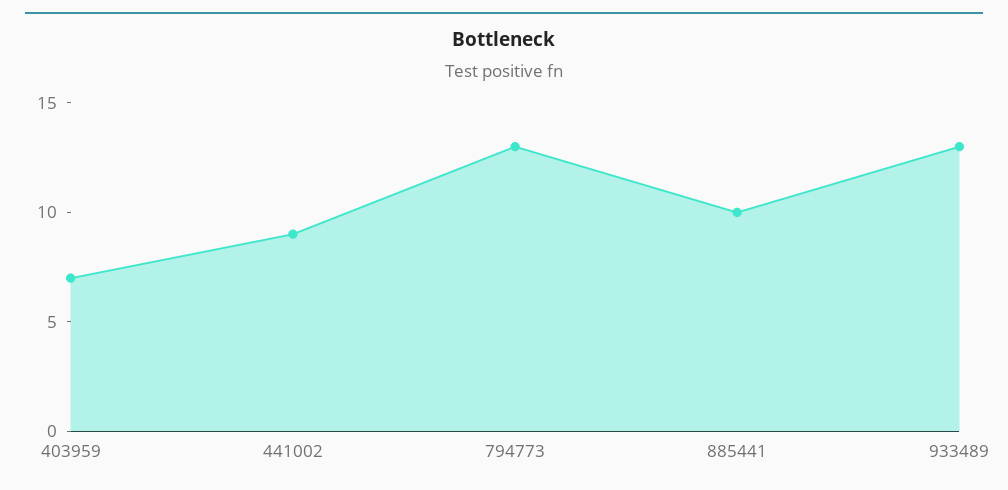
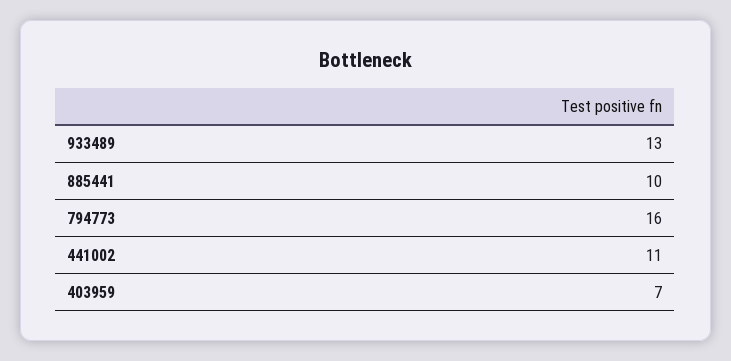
  {
    "403959": 7,
-   "441002": 9,
+   "441002": 11,
-   "794773": 13,
+   "794773": 16,
    "885441": 10,
    "933489": 13
  }

